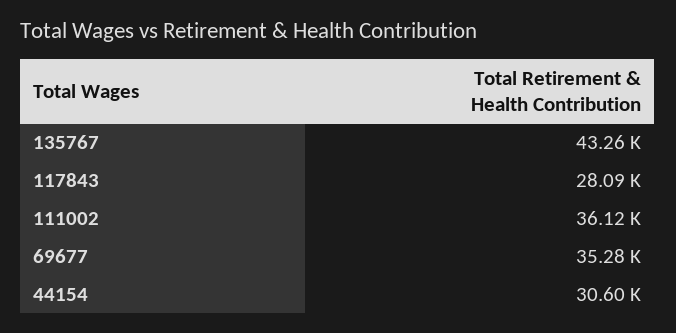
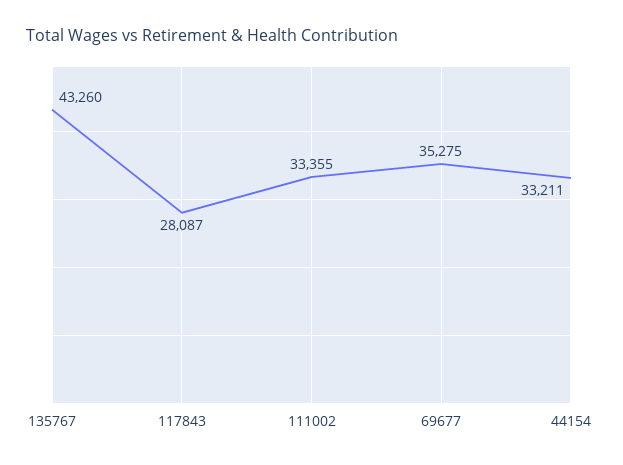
  {
    "135767": 43260,
    "117843": 28087,
-   "111002": 36120,
+   "111002": 33355,
    "69677": 35275,
-   "44154": 30600
+   "44154": 33211
  }

